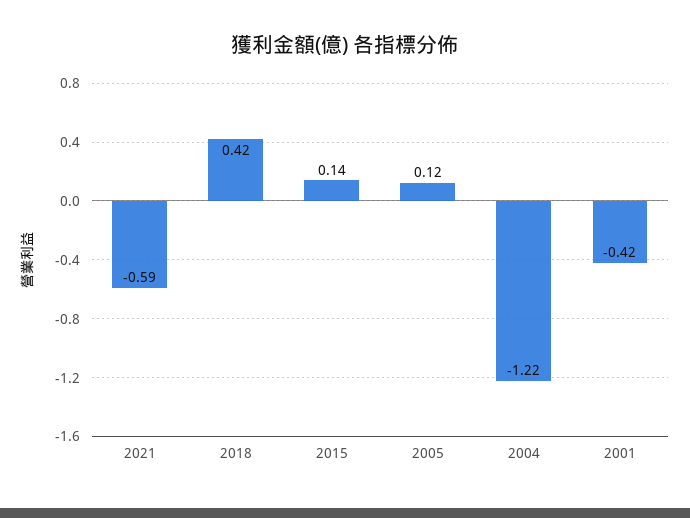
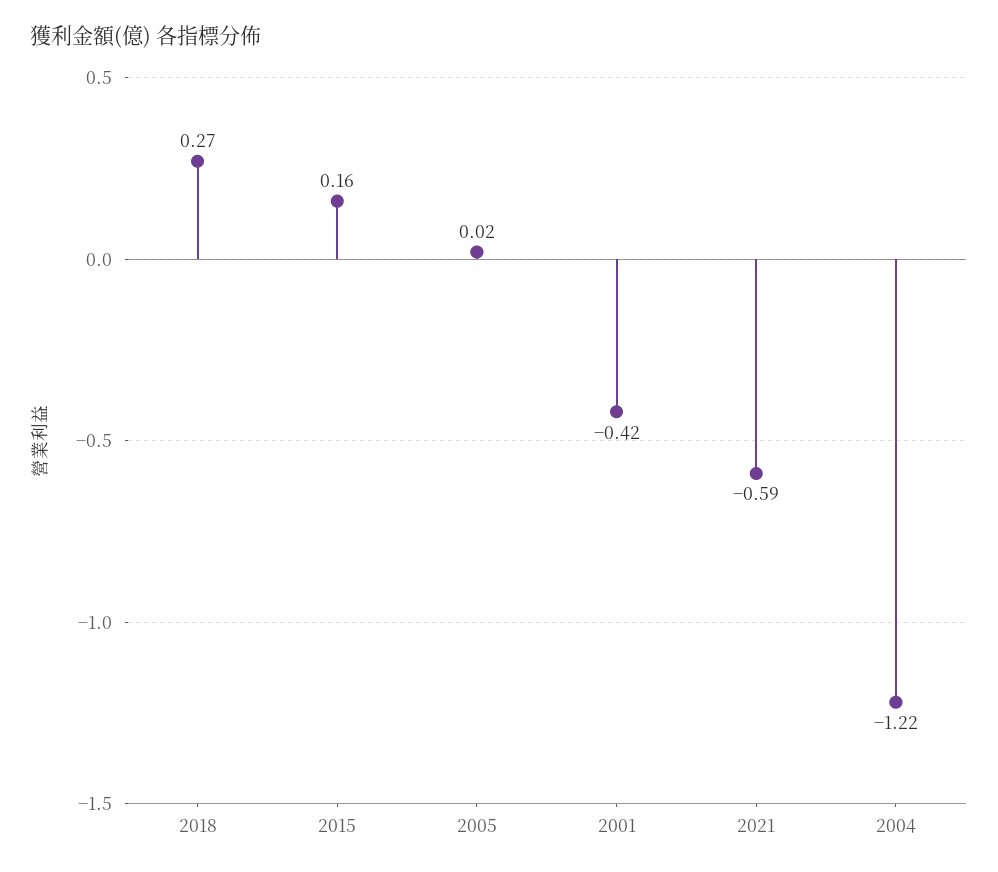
  {
    "2021": -0.59,
-   "2018": 0.42,
+   "2018": 0.27,
-   "2015": 0.14,
+   "2015": 0.16,
-   "2005": 0.12,
+   "2005": 0.02,
    "2004": -1.22,
    "2001": -0.42
  }

